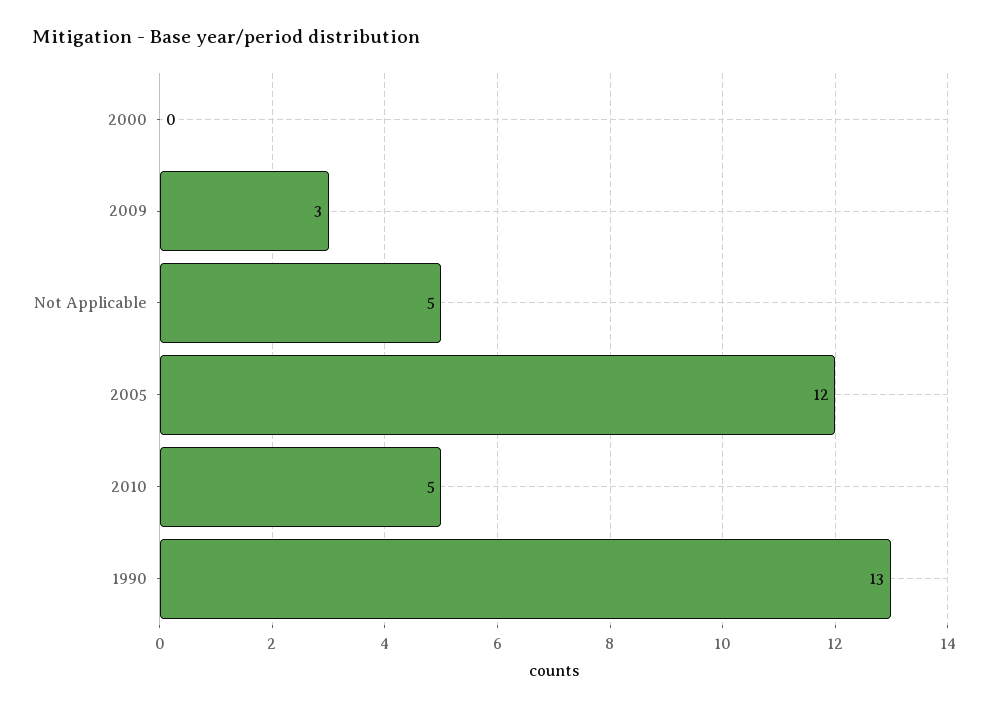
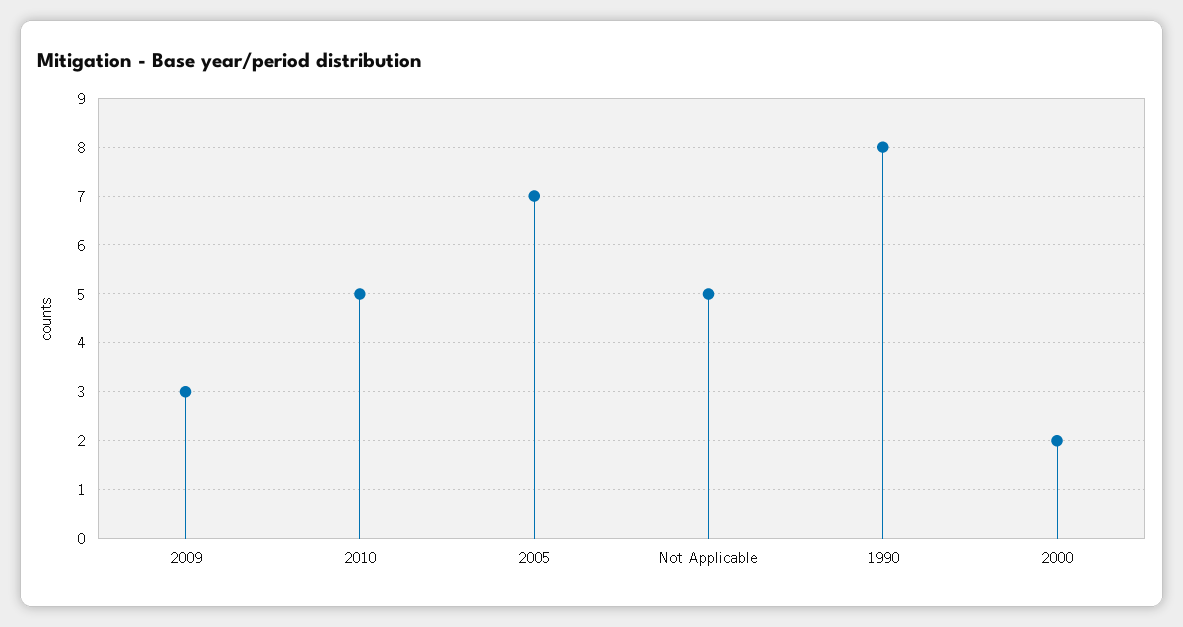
  {
-   "2000": 0,
+   "2000": 2,
    "2009": 3,
    "Not Applicable": 5,
-   "2005": 12,
+   "2005": 7,
    "2010": 5,
-   "1990": 13
+   "1990": 8
  }

